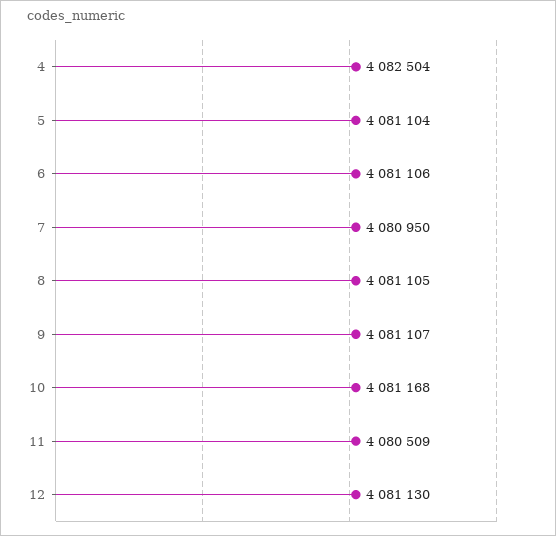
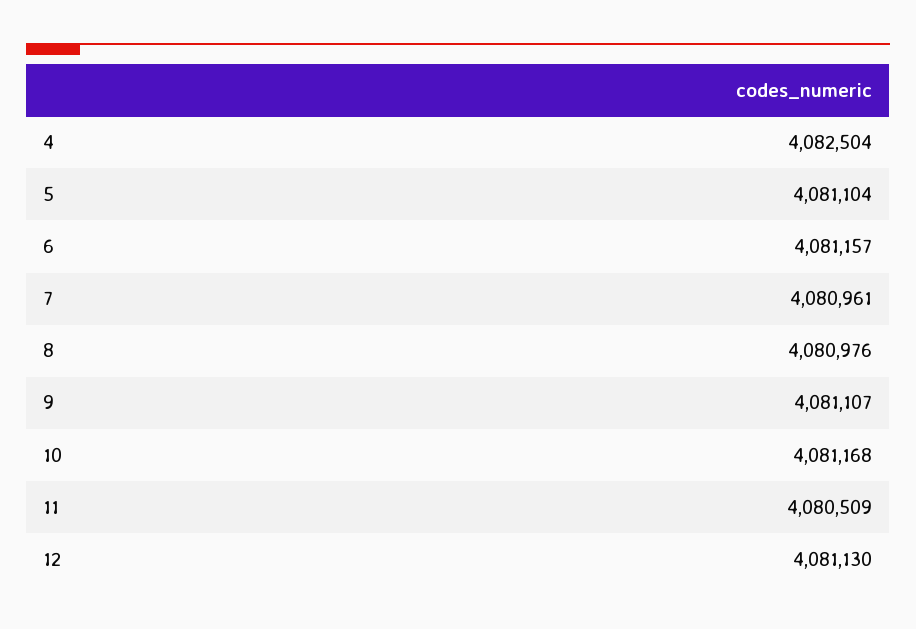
  {
    "4": 4082504,
    "5": 4081104,
-   "6": 4081106,
+   "6": 4081157,
-   "7": 4080950,
+   "7": 4080961,
-   "8": 4081105,
+   "8": 4080976,
    "9": 4081107,
    "10": 4081168,
    "11": 4080509,
    "12": 4081130
  }

